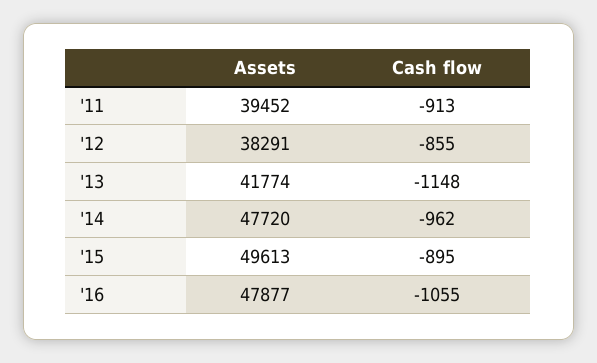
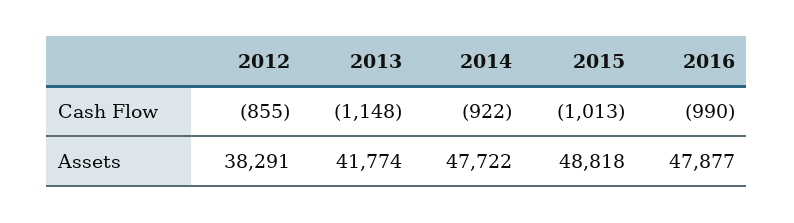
  {
    "Assets": {
-     "'11": 39452,
      "'12": 38291,
      "'13": 41774,
-     "'14": 47720,
+     "'14": 47722,
-     "'15": 49613,
+     "'15": 48818,
      "'16": 47877
    },
    "Cash flow": {
-     "'11": -913,
      "'12": -855,
      "'13": -1148,
-     "'14": -962,
+     "'14": -922,
-     "'15": -895,
+     "'15": -1013,
-     "'16": -1055
+     "'16": -990
    }
  }

